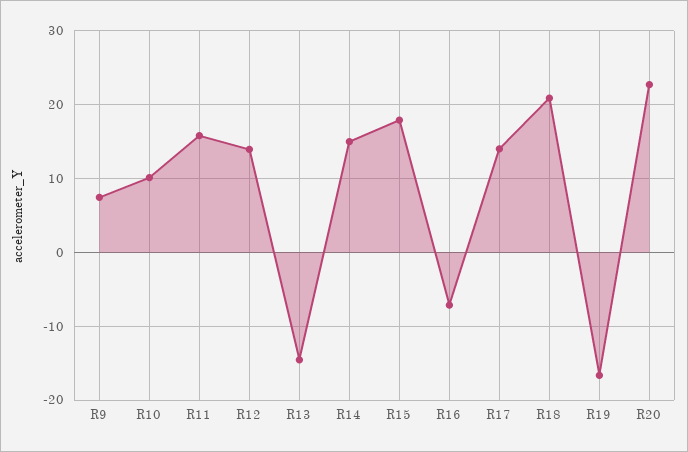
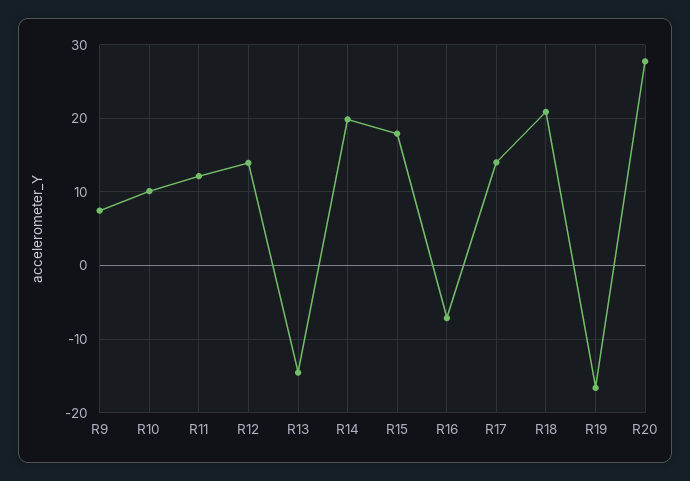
  {
    "R9": 7,
    "R10": 10,
-   "R11": 16,
+   "R11": 12,
    "R12": 14,
    "R13": -15,
-   "R14": 15,
+   "R14": 20,
    "R15": 18,
    "R16": -7,
    "R17": 14,
    "R18": 21,
    "R19": -17,
-   "R20": 23
+   "R20": 28
  }

